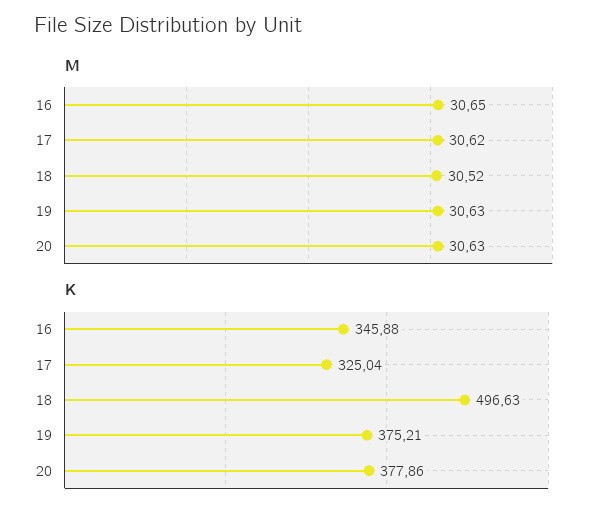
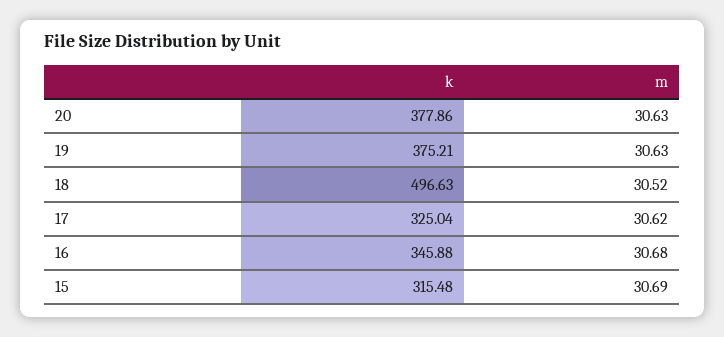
  {
    "M": {
-     "16": 30.65,
+     "16": 30.68,
      "17": 30.62,
      "18": 30.52,
      "19": 30.63,
-     "20": 30.63
+     "20": 30.63,
+     "15": 30.69
    },
    "K": {
      "16": 345.88,
      "17": 325.04,
      "18": 496.63,
      "19": 375.21,
-     "20": 377.86
+     "20": 377.86,
+     "15": 315.48
    }
  }

